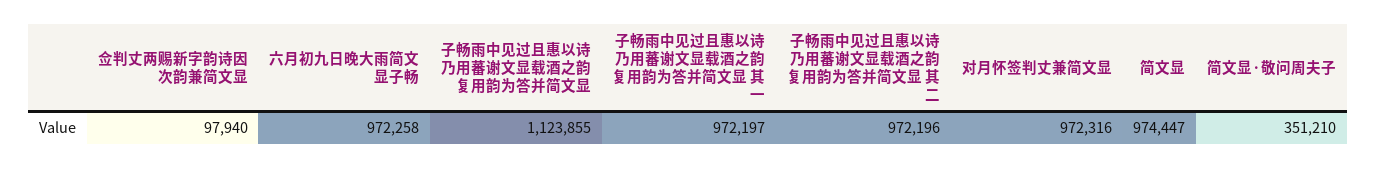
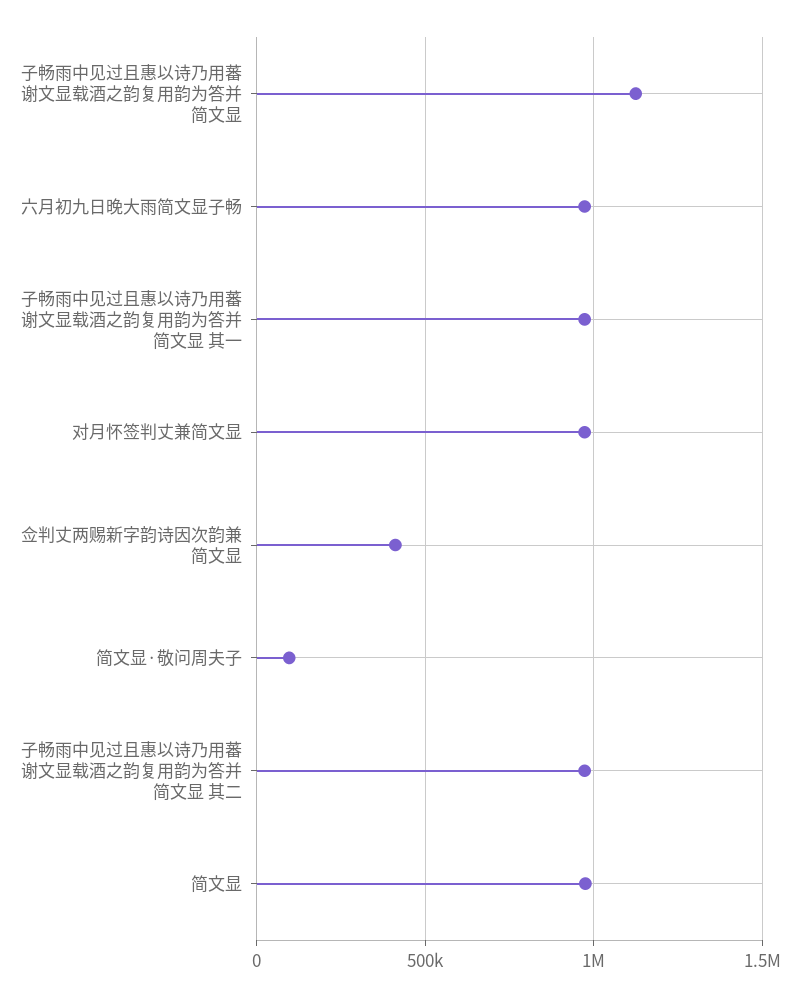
  {
-   "佥判丈两赐新字韵诗因次韵兼简文显": 97940,
+   "佥判丈两赐新字韵诗因次韵兼简文显": 400000,
    "六月初九日晚大雨简文显子畅": 972258,
    "子畅雨中见过且惠以诗乃用蕃谢文显载酒之韵复用韵为答并简文显": 1123855,
    "子畅雨中见过且惠以诗乃用蕃谢文显载酒之韵复用韵为答并简文显 其一": 972197,
    "子畅雨中见过且惠以诗乃用蕃谢文显载酒之韵复用韵为答并简文显 其二": 972196,
    "对月怀签判丈兼简文显": 972316,
    "简文显": 974447,
-   "简文显·敬问周夫子": 351210
+   "简文显·敬问周夫子": 100000
  }

